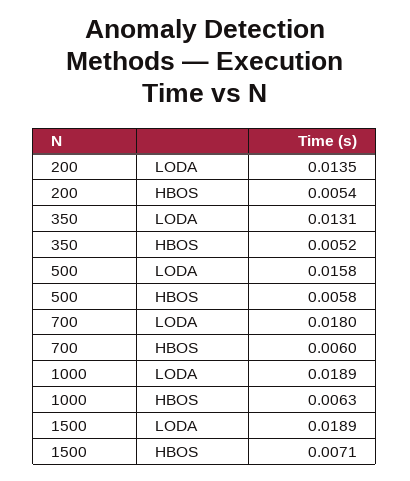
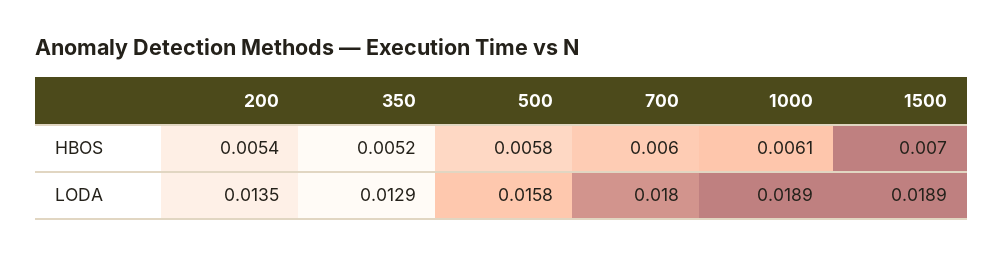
  {
    "200": {
      "LODA": 0.0135,
      "HBOS": 0.0054
    },
    "350": {
-     "LODA": 0.0131,
+     "LODA": 0.0129,
      "HBOS": 0.0052
    },
    "500": {
      "LODA": 0.0158,
      "HBOS": 0.0058
    },
    "700": {
      "LODA": 0.018,
      "HBOS": 0.006
    },
    "1000": {
      "LODA": 0.0189,
-     "HBOS": 0.0063
+     "HBOS": 0.0061
    },
    "1500": {
      "LODA": 0.0189,
-     "HBOS": 0.0071
+     "HBOS": 0.007
    }
  }

